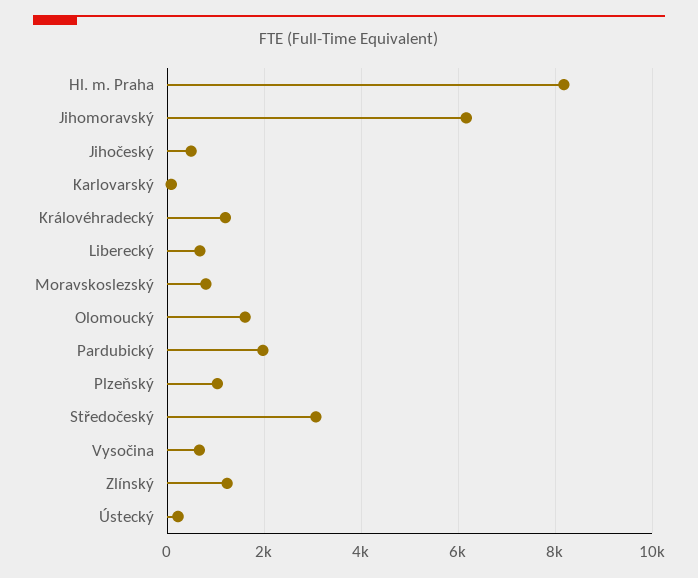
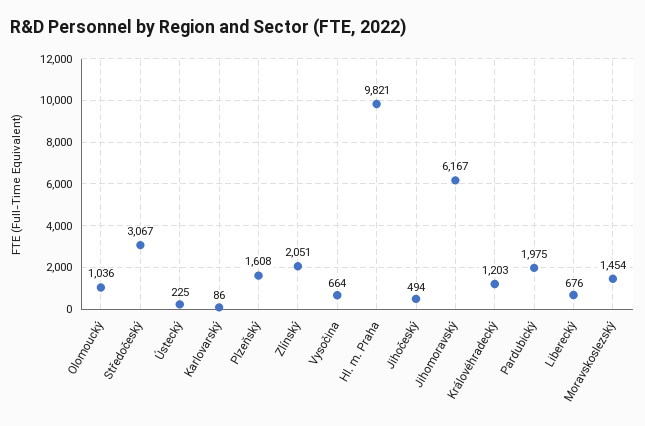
  {
-   "Hl. m. Praha": 8200,
+   "Hl. m. Praha": 9821,
    "Jihomoravský": 6167,
    "Jihočeský": 494,
    "Karlovarský": 86,
    "Královéhradecký": 1203,
    "Liberecký": 676,
-   "Moravskoslezský": 800,
+   "Moravskoslezský": 1454,
-   "Olomoucký": 1600,
+   "Olomoucký": 1036,
    "Pardubický": 1975,
-   "Plzeňský": 1000,
+   "Plzeňský": 1608,
    "Středočeský": 3067,
    "Vysočina": 664,
-   "Zlínský": 1200,
+   "Zlínský": 2051,
    "Ústecký": 225
  }

